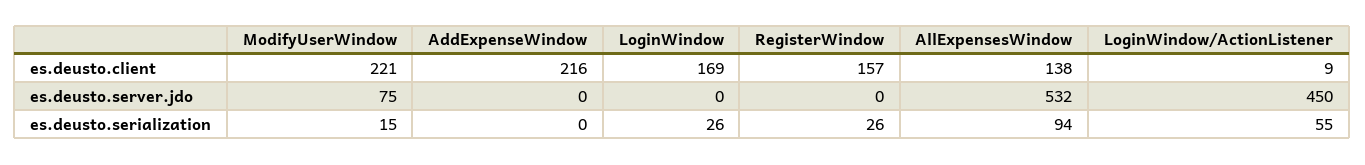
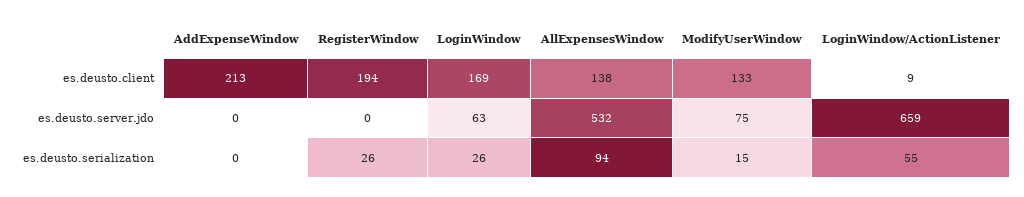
  {
    "ModifyUserWindow": {
-     "es.deusto.client": 221,
+     "es.deusto.client": 133,
      "es.deusto.server.jdo": 75,
      "es.deusto.serialization": 15
    },
    "AddExpenseWindow": {
-     "es.deusto.client": 216,
+     "es.deusto.client": 213,
      "es.deusto.server.jdo": 0,
      "es.deusto.serialization": 0
    },
    "LoginWindow": {
      "es.deusto.client": 169,
-     "es.deusto.server.jdo": 0,
+     "es.deusto.server.jdo": 63,
      "es.deusto.serialization": 26
    },
    "RegisterWindow": {
-     "es.deusto.client": 157,
+     "es.deusto.client": 194,
      "es.deusto.server.jdo": 0,
      "es.deusto.serialization": 26
    },
    "AllExpensesWindow": {
      "es.deusto.client": 138,
      "es.deusto.server.jdo": 532,
      "es.deusto.serialization": 94
    },
    "LoginWindow/ActionListener": {
      "es.deusto.client": 9,
-     "es.deusto.server.jdo": 450,
+     "es.deusto.server.jdo": 659,
      "es.deusto.serialization": 55
    }
  }

